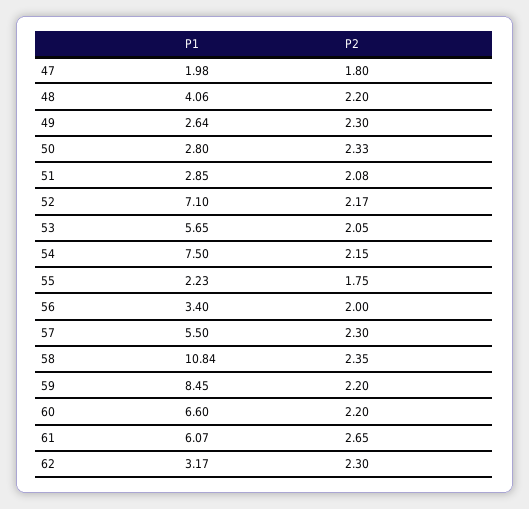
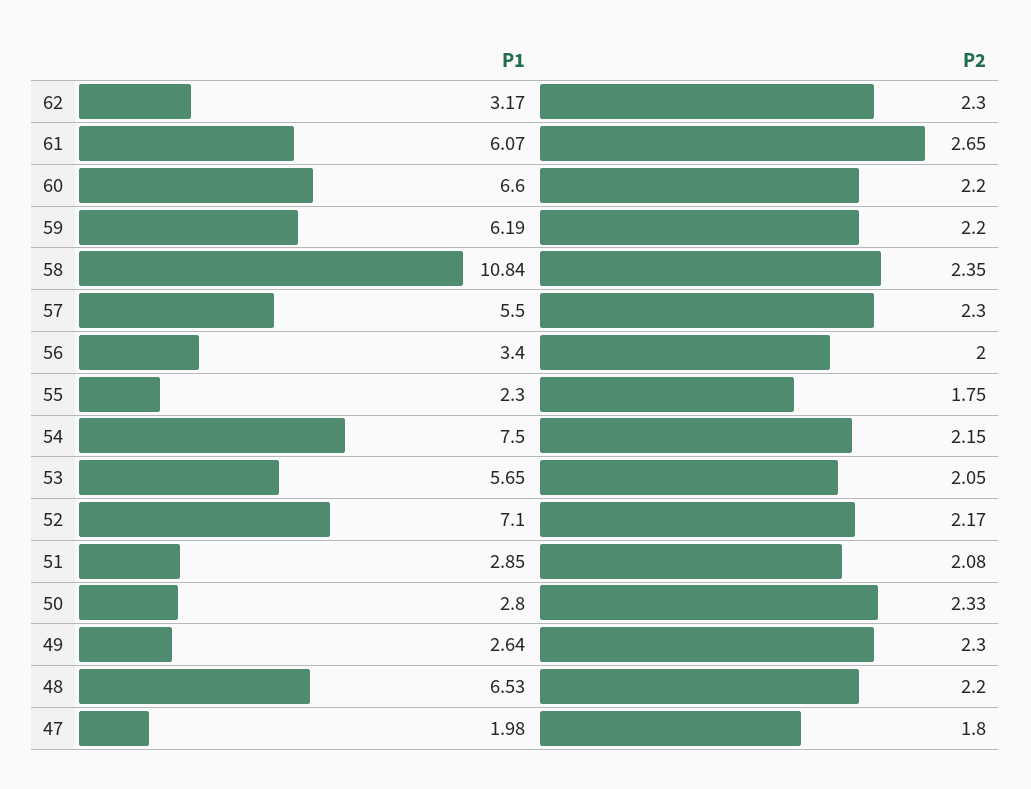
  {
    "P1": {
      "47": 1.98,
-     "48": 4.06,
+     "48": 6.53,
      "49": 2.64,
      "50": 2.8,
      "51": 2.85,
      "52": 7.1,
      "53": 5.65,
      "54": 7.5,
-     "55": 2.23,
+     "55": 2.3,
      "56": 3.4,
      "57": 5.5,
      "58": 10.84,
-     "59": 8.45,
+     "59": 6.19,
      "60": 6.6,
      "61": 6.07,
      "62": 3.17
    },
    "P2": {
      "47": 1.8,
      "48": 2.2,
      "49": 2.3,
      "50": 2.33,
      "51": 2.08,
      "52": 2.17,
      "53": 2.05,
      "54": 2.15,
      "55": 1.75,
      "56": 2,
      "57": 2.3,
      "58": 2.35,
      "59": 2.2,
      "60": 2.2,
      "61": 2.65,
      "62": 2.3
    }
  }

